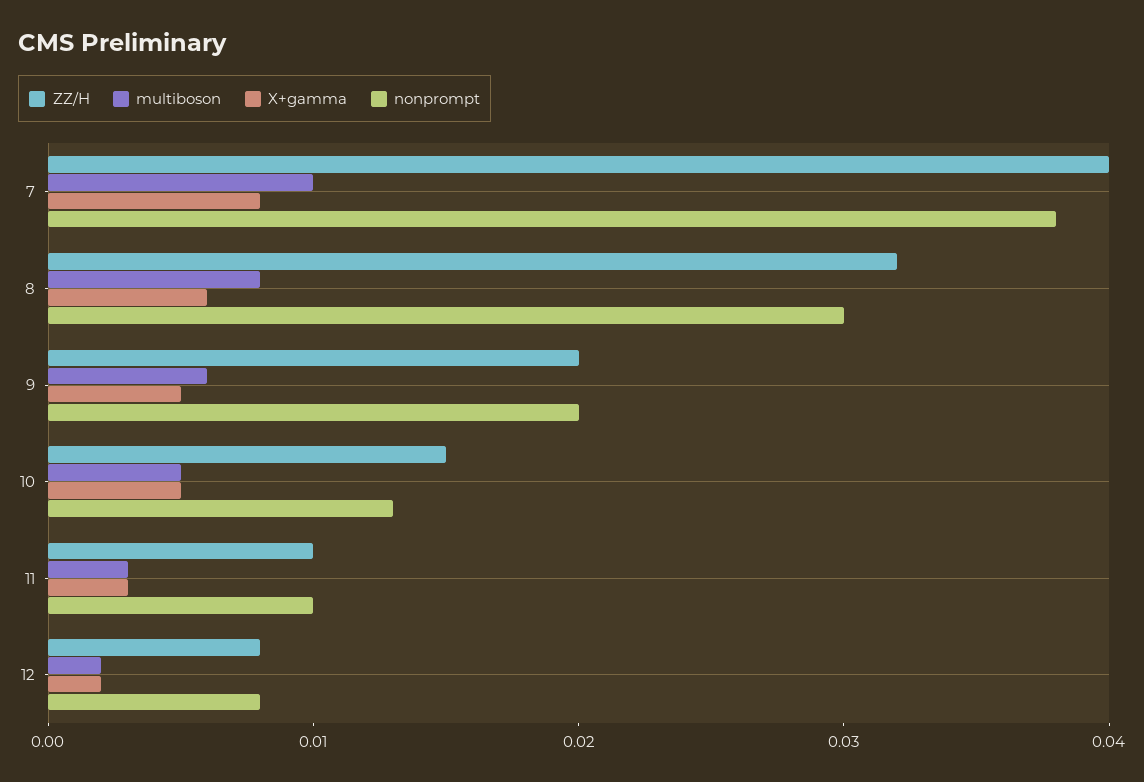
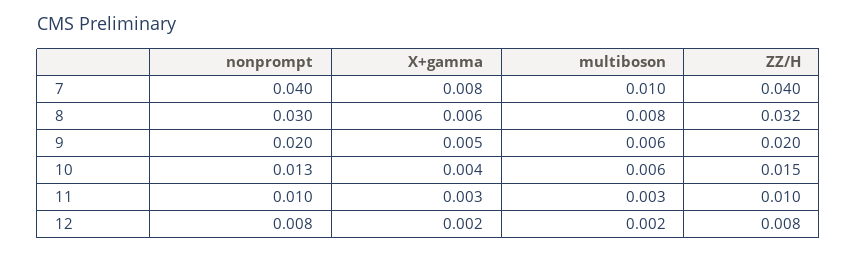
  {
    "ZZ/H": {
      "7": 0.04,
      "8": 0.032,
      "9": 0.02,
      "10": 0.015,
      "11": 0.01,
      "12": 0.008
    },
    "multiboson": {
      "7": 0.01,
      "8": 0.008,
      "9": 0.006,
-     "10": 0.005,
+     "10": 0.006,
      "11": 0.003,
      "12": 0.002
    },
    "X+gamma": {
      "7": 0.008,
      "8": 0.006,
      "9": 0.005,
-     "10": 0.005,
+     "10": 0.004,
      "11": 0.003,
      "12": 0.002
    },
    "nonprompt": {
-     "7": 0.038,
+     "7": 0.04,
      "8": 0.03,
      "9": 0.02,
      "10": 0.013,
      "11": 0.01,
      "12": 0.008
    }
  }

